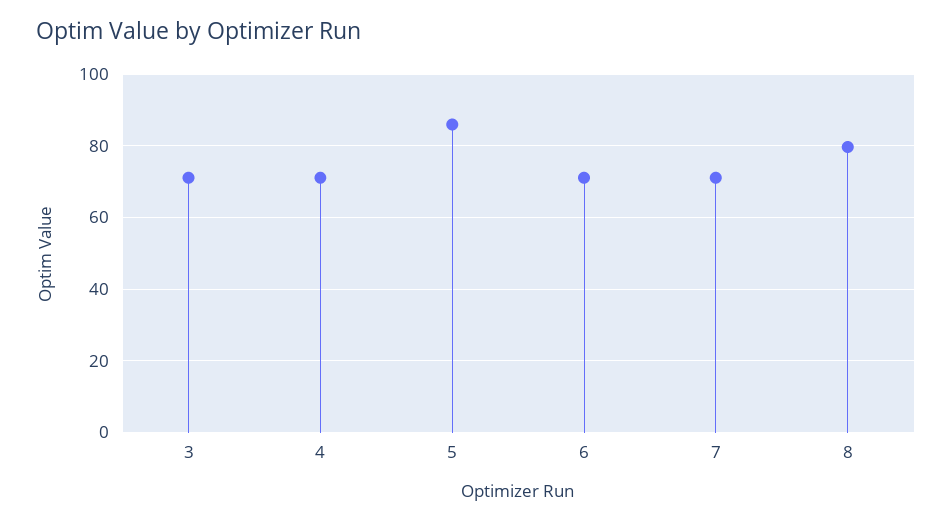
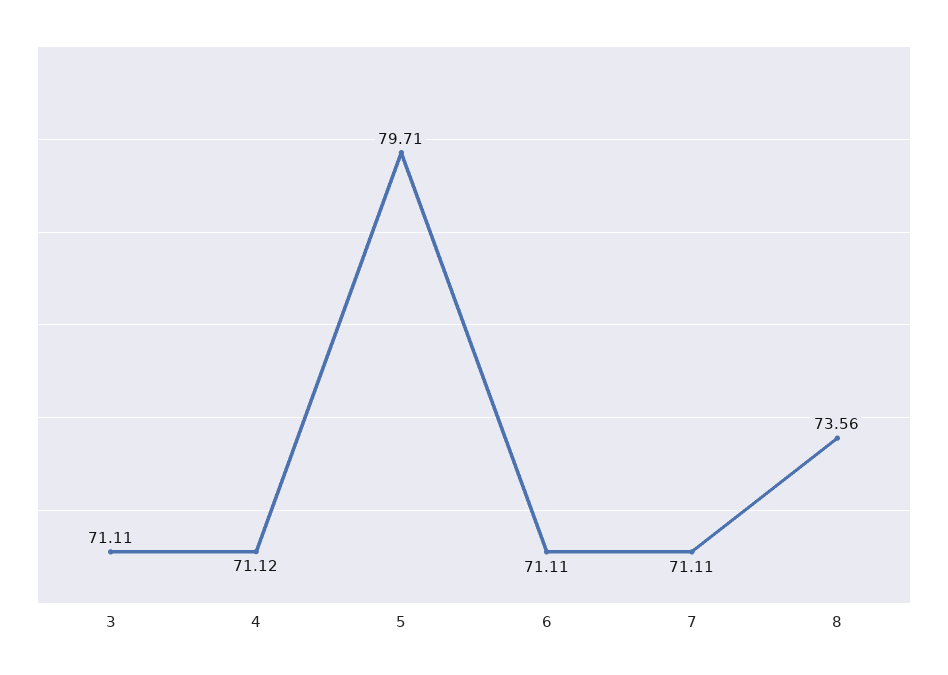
  {
    "3": 71.11,
    "4": 71.12,
-   "5": 86,
+   "5": 79.71,
    "6": 71.11,
    "7": 71.11,
-   "8": 80
+   "8": 73.56
  }

